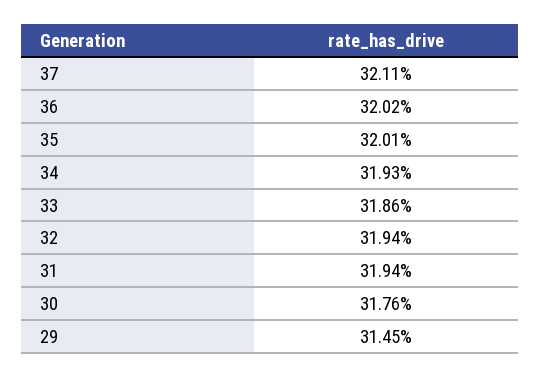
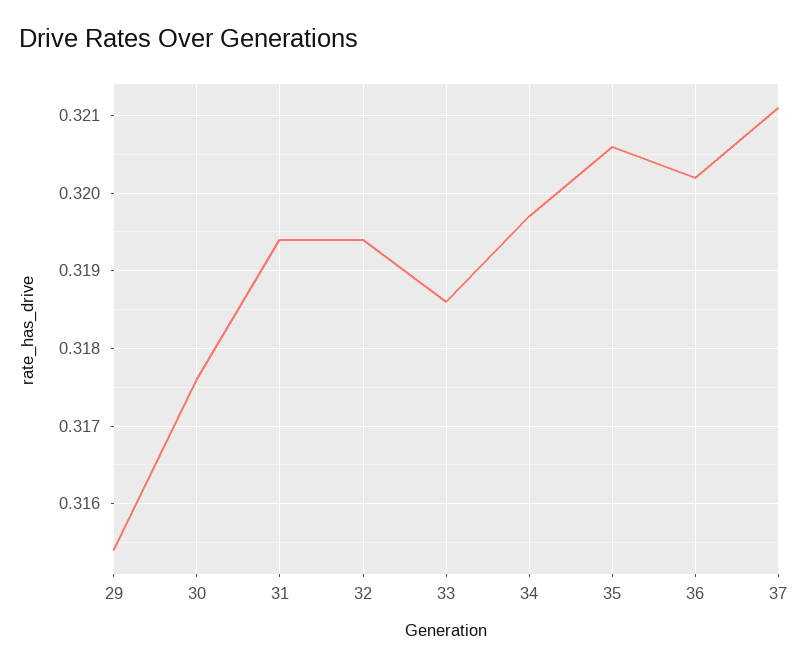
  {
    "37": 0.3211,
    "36": 0.3202,
-   "35": 0.3201,
+   "35": 0.3206,
-   "34": 0.3193,
+   "34": 0.3197,
    "33": 0.3186,
    "32": 0.3194,
    "31": 0.3194,
    "30": 0.3176,
-   "29": 0.3145
+   "29": 0.3154
  }

